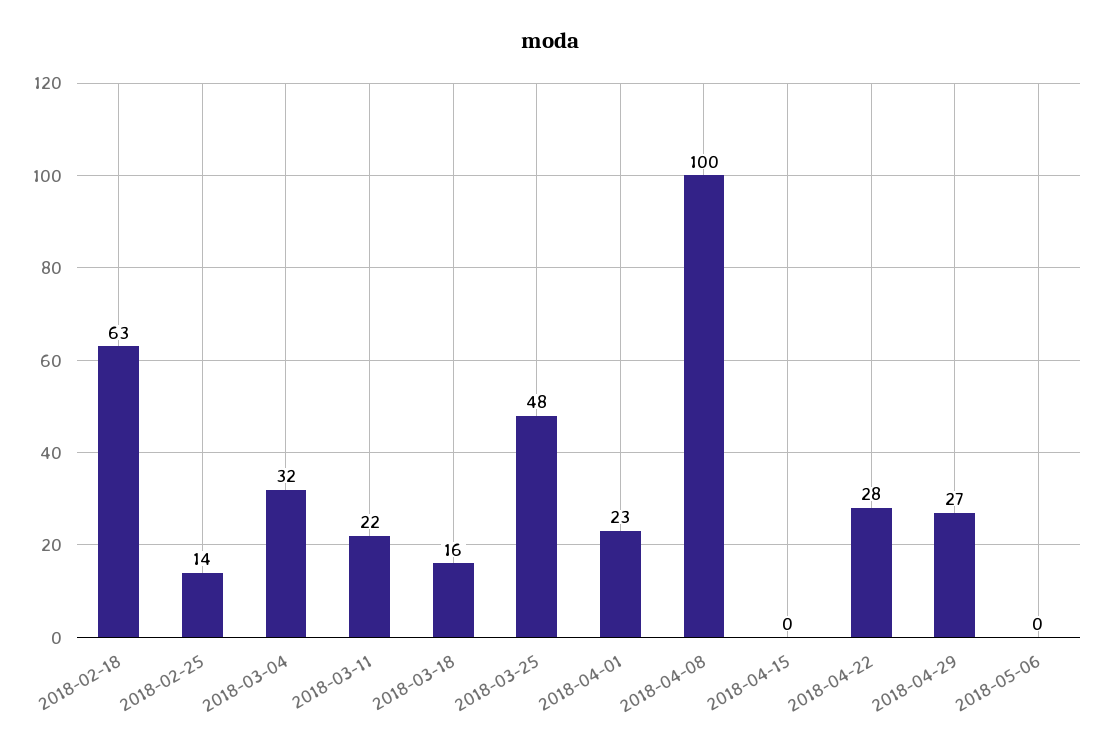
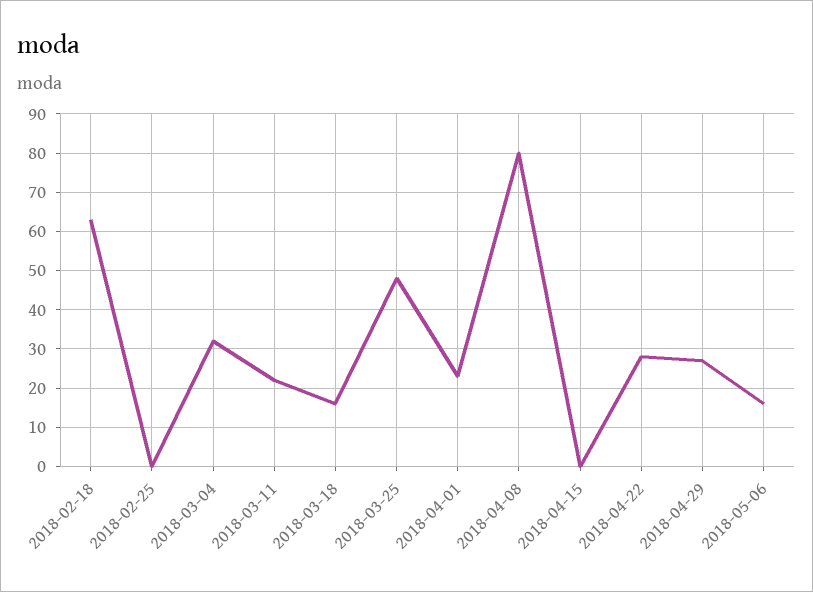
  {
    "2018-02-18": 63,
-   "2018-02-25": 14,
+   "2018-02-25": 0,
    "2018-03-04": 32,
    "2018-03-11": 22,
    "2018-03-18": 16,
    "2018-03-25": 48,
    "2018-04-01": 23,
-   "2018-04-08": 100,
+   "2018-04-08": 80,
    "2018-04-15": 0,
    "2018-04-22": 28,
    "2018-04-29": 27,
-   "2018-05-06": 0
+   "2018-05-06": 15
  }

